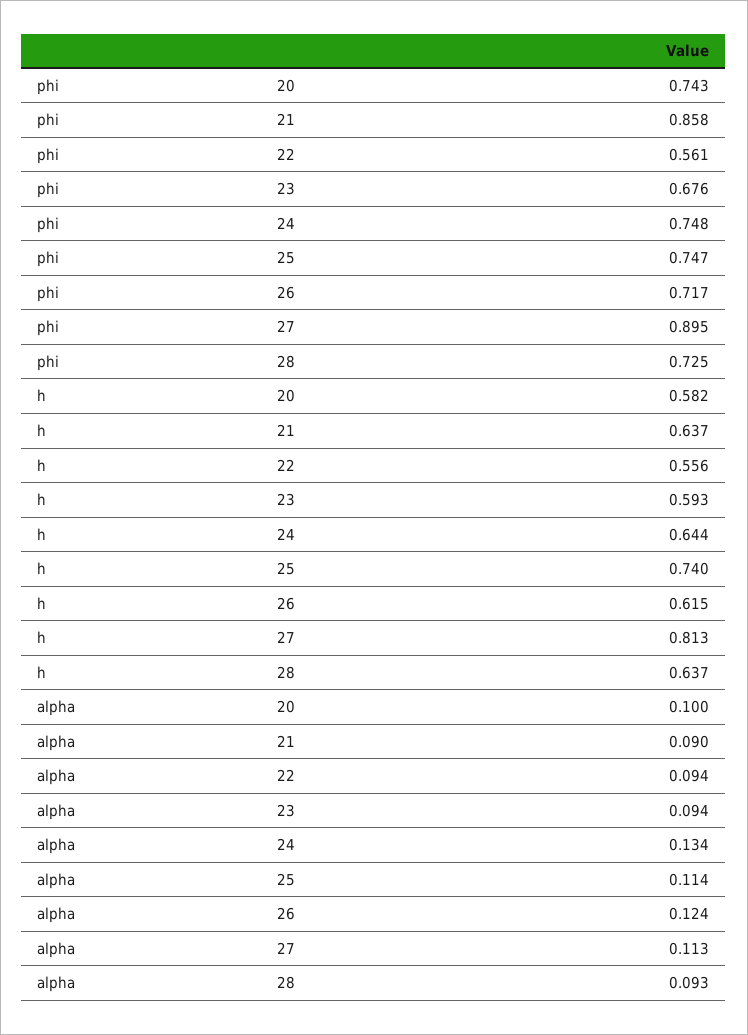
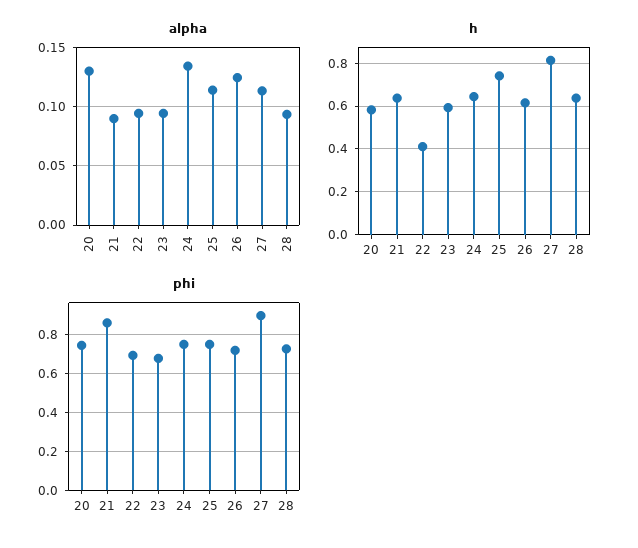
  {
    "phi": {
      "20": 0.743,
      "21": 0.858,
-     "22": 0.561,
+     "22": 0.7,
      "23": 0.676,
      "24": 0.748,
      "25": 0.747,
      "26": 0.717,
      "27": 0.895,
      "28": 0.725
    },
    "h": {
      "20": 0.582,
      "21": 0.637,
-     "22": 0.556,
+     "22": 0.4,
      "23": 0.593,
      "24": 0.644,
      "25": 0.74,
      "26": 0.615,
      "27": 0.813,
      "28": 0.637
    },
    "alpha": {
-     "20": 0.1,
+     "20": 0.13,
      "21": 0.09,
      "22": 0.094,
      "23": 0.094,
      "24": 0.134,
      "25": 0.114,
      "26": 0.124,
      "27": 0.113,
      "28": 0.093
    }
  }

